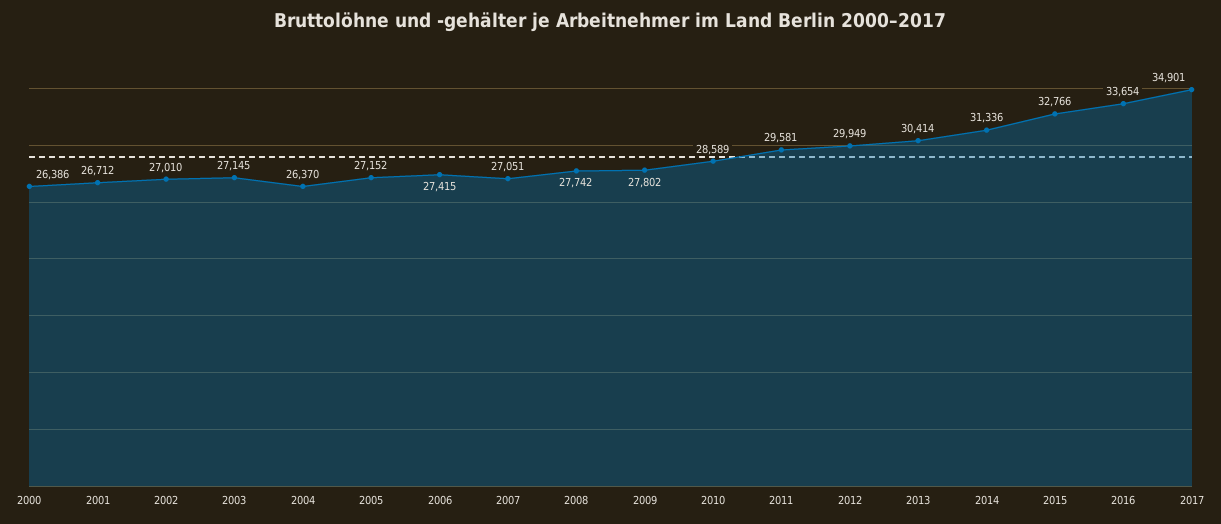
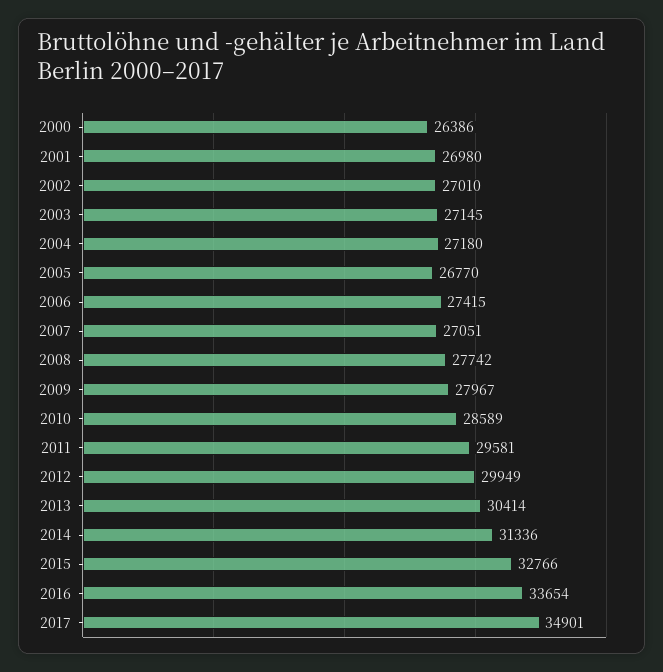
  {
    "2000": 26386,
-   "2001": 26712,
+   "2001": 26980,
    "2002": 27010,
    "2003": 27145,
-   "2004": 26370,
+   "2004": 27180,
-   "2005": 27152,
+   "2005": 26770,
    "2006": 27415,
    "2007": 27051,
    "2008": 27742,
-   "2009": 27802,
+   "2009": 27967,
    "2010": 28589,
    "2011": 29581,
    "2012": 29949,
    "2013": 30414,
    "2014": 31336,
    "2015": 32766,
    "2016": 33654,
    "2017": 34901
  }

